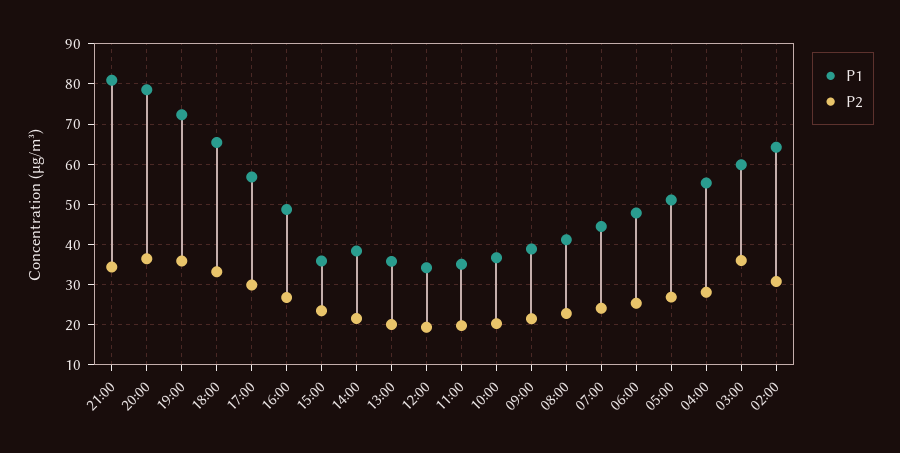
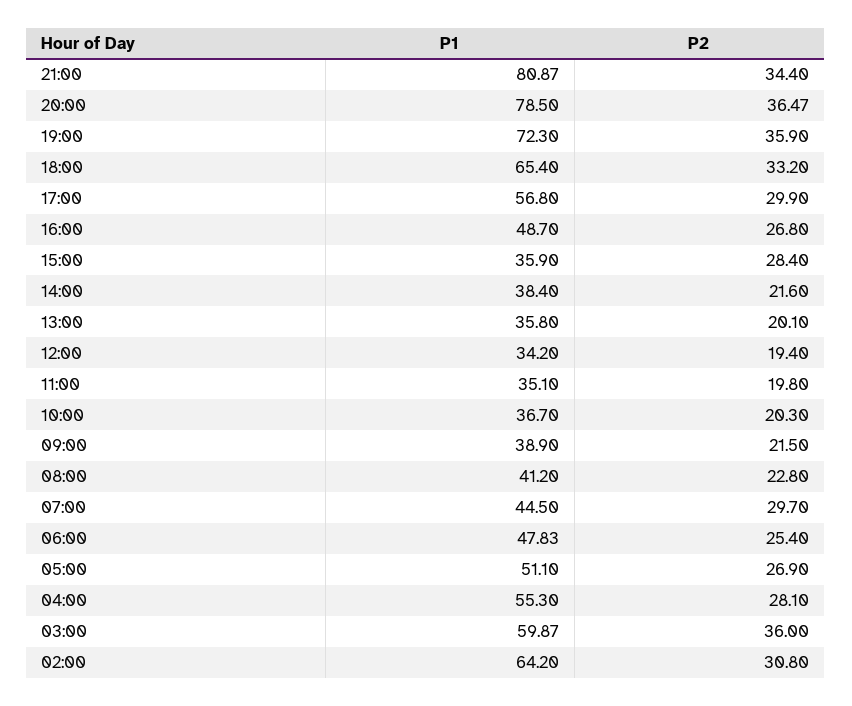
  {
    "P1": {
      "21:00": 80.87,
      "20:00": 78.5,
      "19:00": 72.3,
      "18:00": 65.4,
      "17:00": 56.8,
      "16:00": 48.7,
      "15:00": 35.9,
      "14:00": 38.4,
      "13:00": 35.8,
      "12:00": 34.2,
      "11:00": 35.1,
      "10:00": 36.7,
      "09:00": 38.9,
      "08:00": 41.2,
      "07:00": 44.5,
      "06:00": 47.83,
      "05:00": 51.1,
      "04:00": 55.3,
      "03:00": 59.87,
      "02:00": 64.2
    },
    "P2": {
      "21:00": 34.4,
      "20:00": 36.47,
      "19:00": 35.9,
      "18:00": 33.2,
      "17:00": 29.9,
      "16:00": 26.8,
-     "15:00": 24,
+     "15:00": 28.4,
      "14:00": 21.6,
      "13:00": 20.1,
      "12:00": 19.4,
      "11:00": 19.8,
      "10:00": 20.3,
      "09:00": 21.5,
      "08:00": 22.8,
-     "07:00": 24,
+     "07:00": 29.7,
      "06:00": 25.4,
      "05:00": 26.9,
      "04:00": 28.1,
      "03:00": 36,
      "02:00": 30.8
    }
  }

